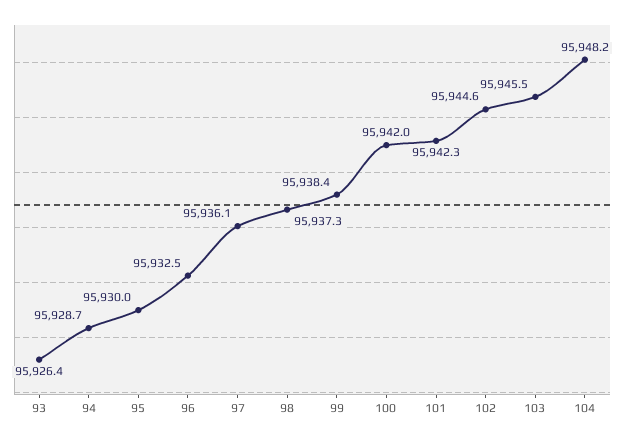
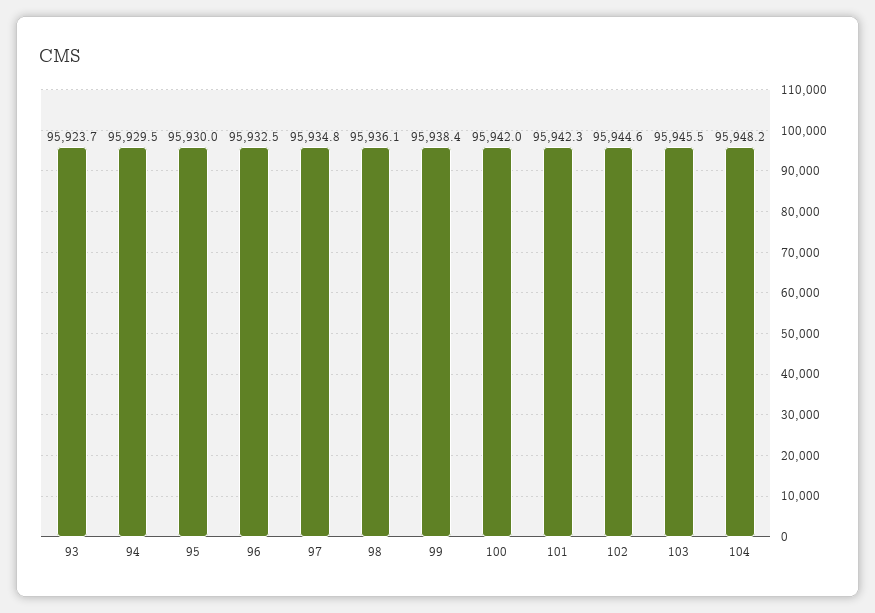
  {
-   "93": 95926.4,
+   "93": 95923.7,
-   "94": 95928.7,
+   "94": 95929.5,
    "95": 95930,
    "96": 95932.5,
-   "97": 95936.1,
+   "97": 95934.8,
-   "98": 95937.3,
+   "98": 95936.1,
    "99": 95938.4,
    "100": 95942,
    "101": 95942.3,
    "102": 95944.6,
    "103": 95945.5,
    "104": 95948.2
  }

